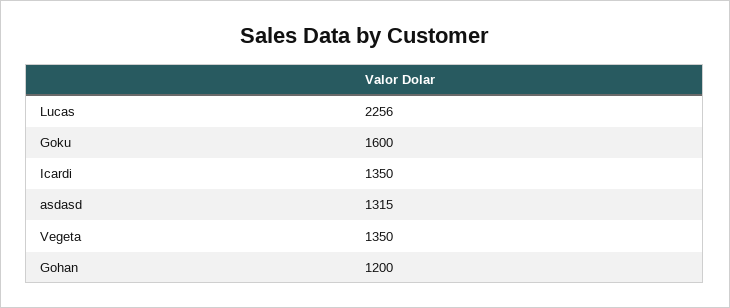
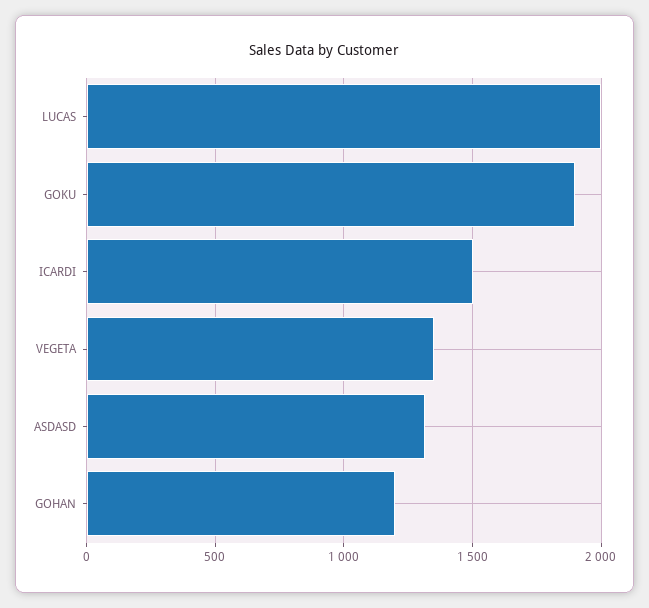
  {
-   "Lucas": 2256,
+   "Lucas": 2000,
-   "Goku": 1600,
+   "Goku": 1900,
-   "Icardi": 1350,
+   "Icardi": 1500,
    "asdasd": 1315,
    "Vegeta": 1350,
    "Gohan": 1200
  }

